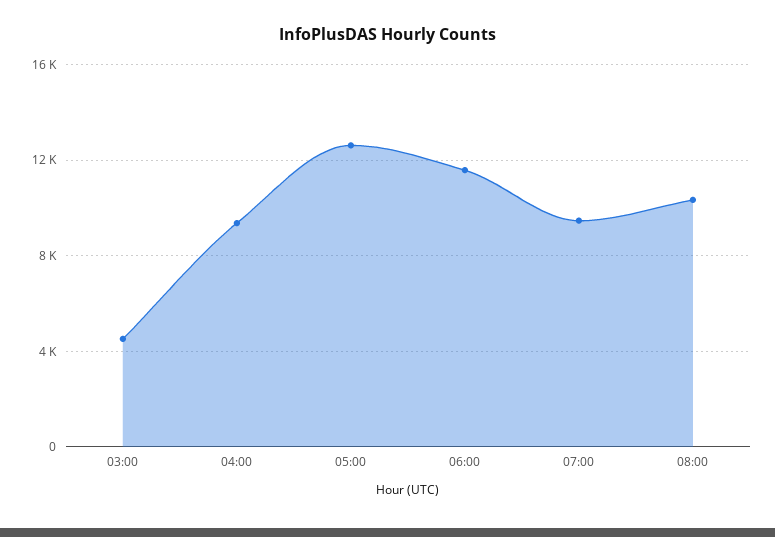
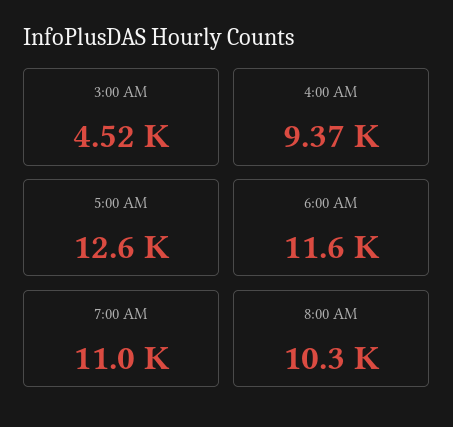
  {
    "03:00": 4520,
    "04:00": 9370,
    "05:00": 12600,
    "06:00": 11600,
-   "07:00": 9500,
+   "07:00": 11000,
    "08:00": 10300
  }

